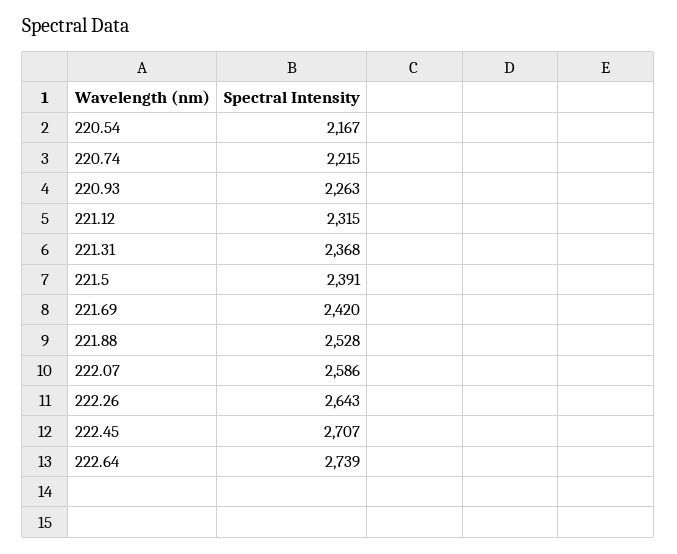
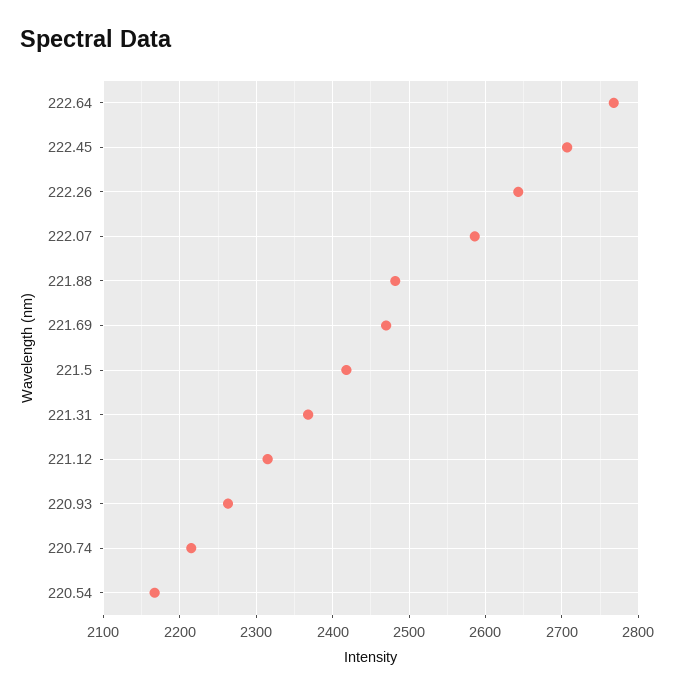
  {
    "220.54": 2167,
    "220.74": 2215,
    "220.93": 2263,
    "221.12": 2315,
    "221.31": 2368,
-   "221.5": 2391,
+   "221.5": 2420,
-   "221.69": 2420,
+   "221.69": 2470,
-   "221.88": 2528,
+   "221.88": 2480,
    "222.07": 2586,
    "222.26": 2643,
    "222.45": 2707,
-   "222.64": 2739
+   "222.64": 2770
  }

